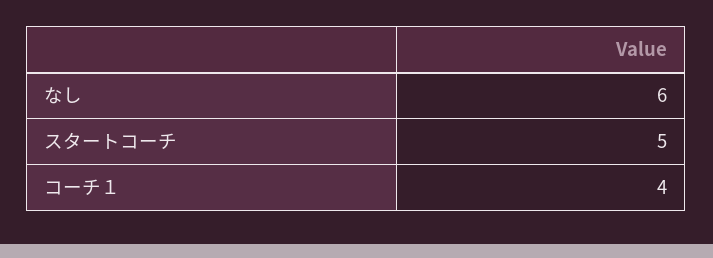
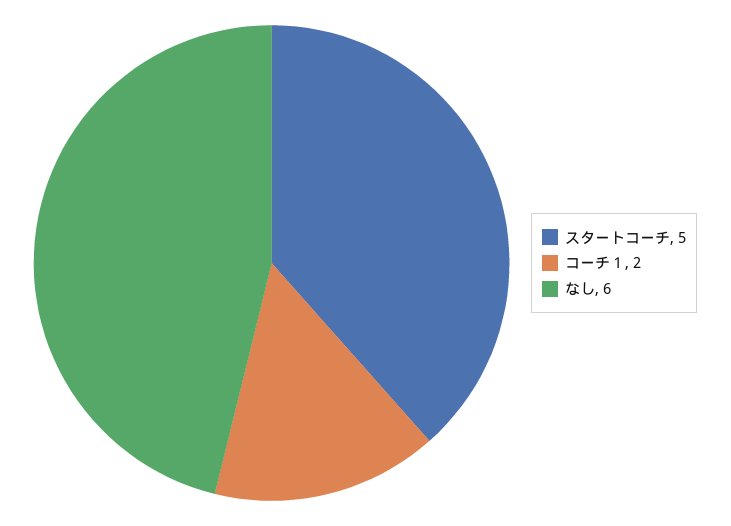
  {
    "なし": 6,
    "スタートコーチ": 5,
-   "コーチ１": 4
+   "コーチ１": 2
  }

